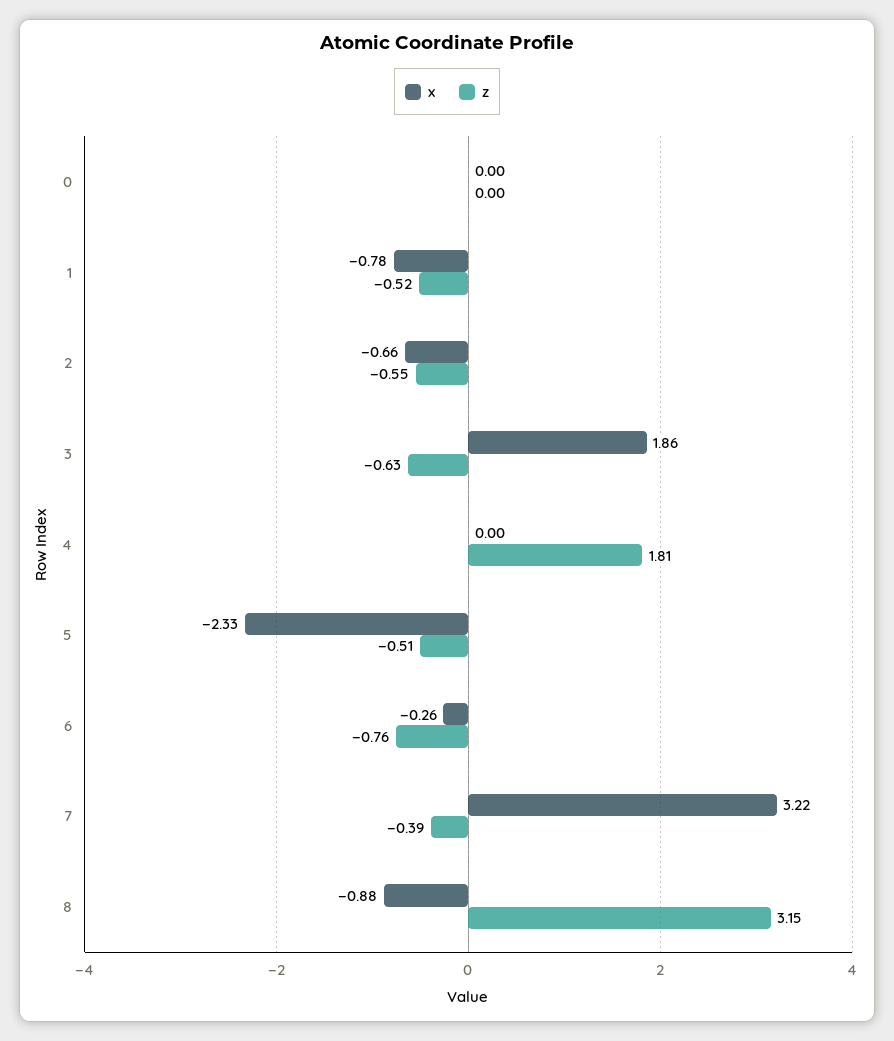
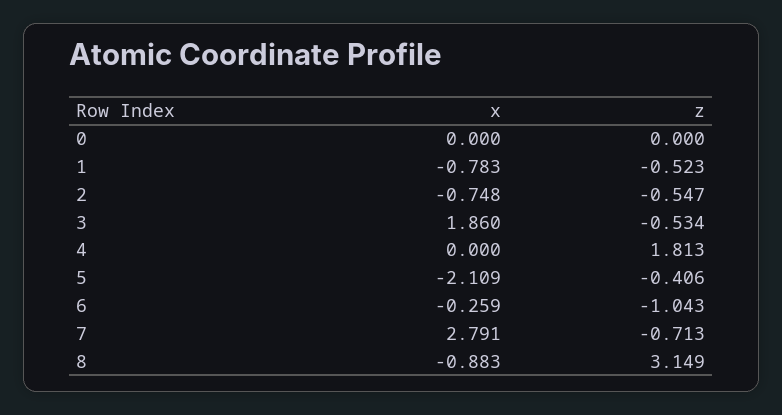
  {
    "x": {
      "0": 0,
      "1": -0.783,
-     "2": -0.66,
+     "2": -0.748,
      "3": 1.86,
      "4": 0,
-     "5": -2.33,
+     "5": -2.109,
      "6": -0.259,
-     "7": 3.22,
+     "7": 2.791,
      "8": -0.883
    },
    "z": {
      "0": 0,
      "1": -0.523,
      "2": -0.547,
-     "3": -0.63,
+     "3": -0.534,
      "4": 1.813,
-     "5": -0.51,
+     "5": -0.406,
-     "6": -0.76,
+     "6": -1.043,
-     "7": -0.39,
+     "7": -0.713,
      "8": 3.149
    }
  }

